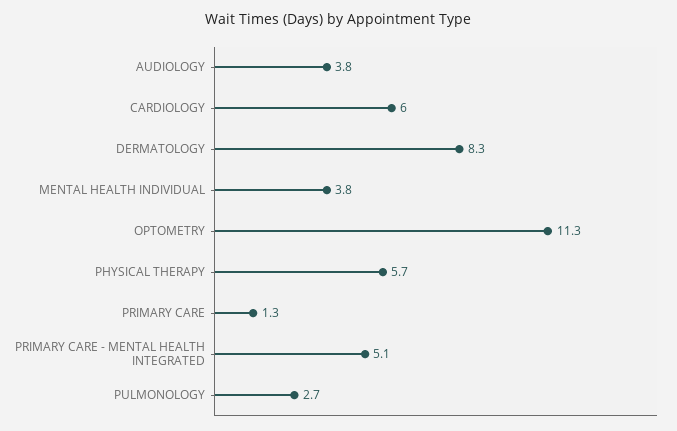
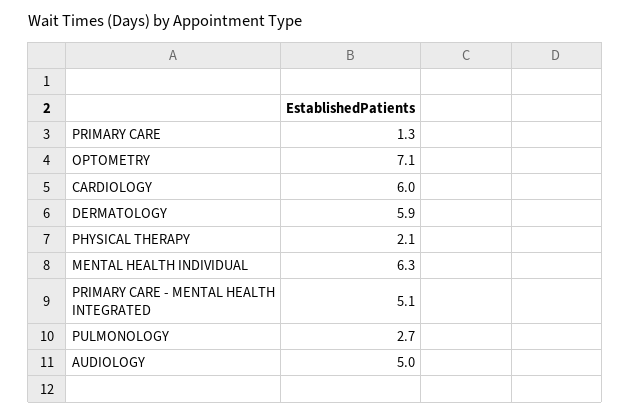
  {
-   "AUDIOLOGY": 3.8,
+   "AUDIOLOGY": 5,
    "CARDIOLOGY": 6,
-   "DERMATOLOGY": 8.3,
+   "DERMATOLOGY": 5.9,
-   "MENTAL HEALTH INDIVIDUAL": 3.8,
+   "MENTAL HEALTH INDIVIDUAL": 6.3,
-   "OPTOMETRY": 11.3,
+   "OPTOMETRY": 7.1,
-   "PHYSICAL THERAPY": 5.7,
+   "PHYSICAL THERAPY": 2.1,
    "PRIMARY CARE": 1.3,
    "PRIMARY CARE - MENTAL HEALTH INTEGRATED": 5.1,
    "PULMONOLOGY": 2.7
  }

